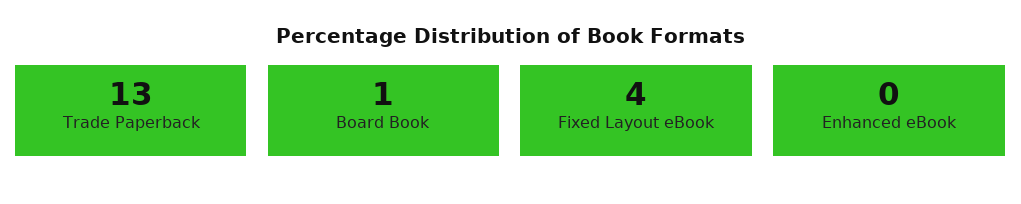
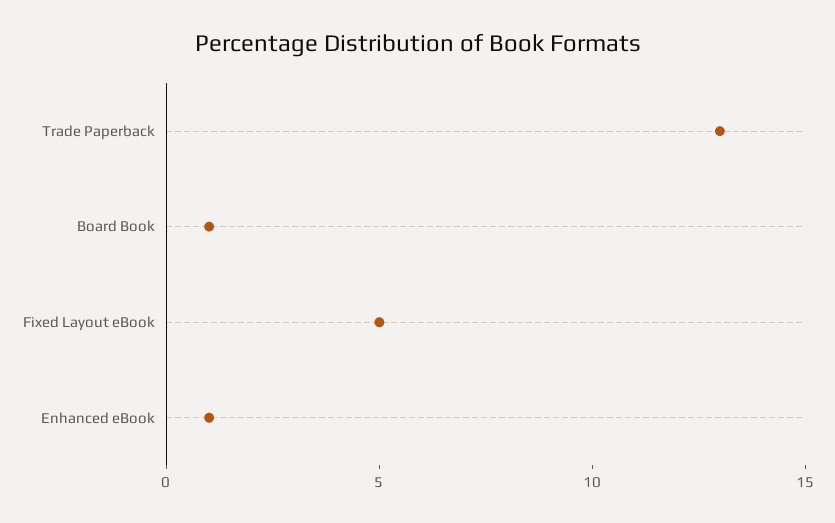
  {
    "Trade Paperback": 13,
    "Board Book": 1,
-   "Fixed Layout eBook": 4,
+   "Fixed Layout eBook": 5,
-   "Enhanced eBook": 0
+   "Enhanced eBook": 1
  }

